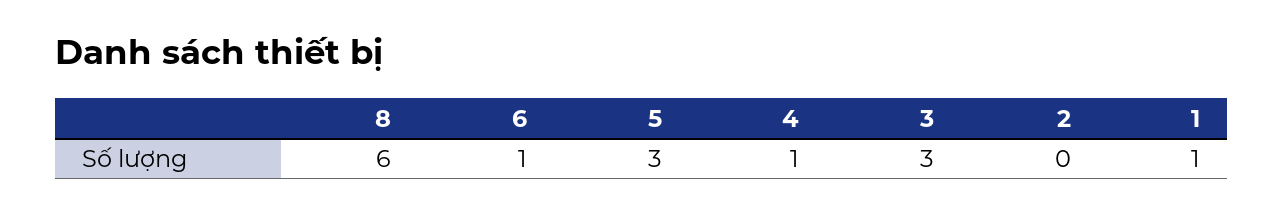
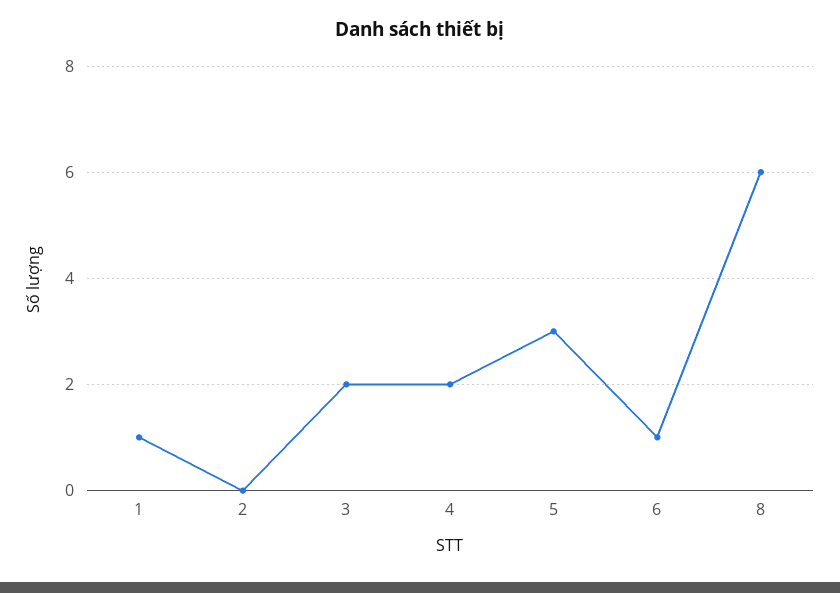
  {
    "8": 6,
    "6": 1,
    "5": 3,
-   "4": 1,
+   "4": 2,
-   "3": 3,
+   "3": 2,
    "2": 0,
    "1": 1
  }

